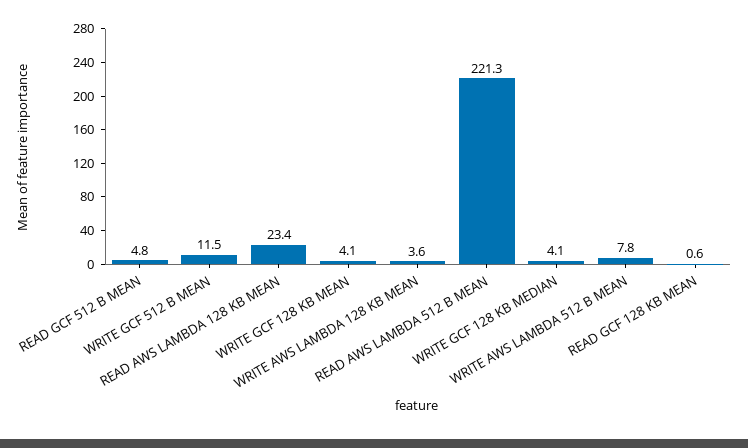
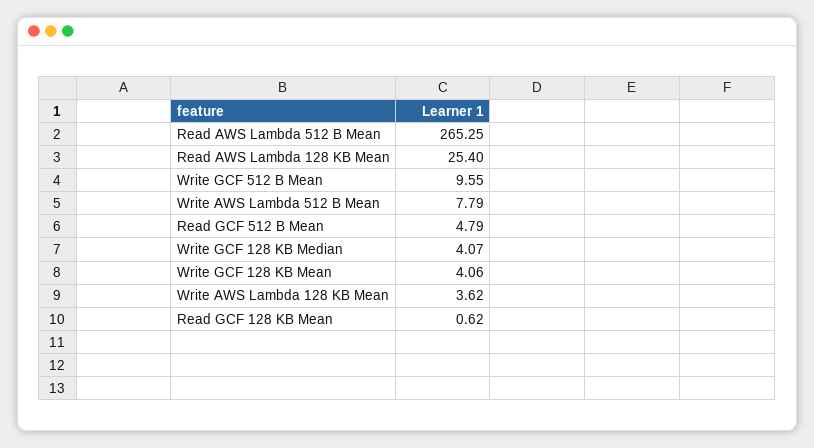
  {
    "READ GCF 512 B MEAN": 4.79,
-   "WRITE GCF 512 B MEAN": 11.5,
+   "WRITE GCF 512 B MEAN": 9.55,
-   "READ AWS LAMBDA 128 KB MEAN": 23.4,
+   "READ AWS LAMBDA 128 KB MEAN": 25.4,
    "WRITE GCF 128 KB MEAN": 4.06,
    "WRITE AWS LAMBDA 128 KB MEAN": 3.62,
-   "READ AWS LAMBDA 512 B MEAN": 221.3,
+   "READ AWS LAMBDA 512 B MEAN": 265.25,
    "WRITE GCF 128 KB MEDIAN": 4.07,
    "WRITE AWS LAMBDA 512 B MEAN": 7.79,
    "READ GCF 128 KB MEAN": 0.62
  }

